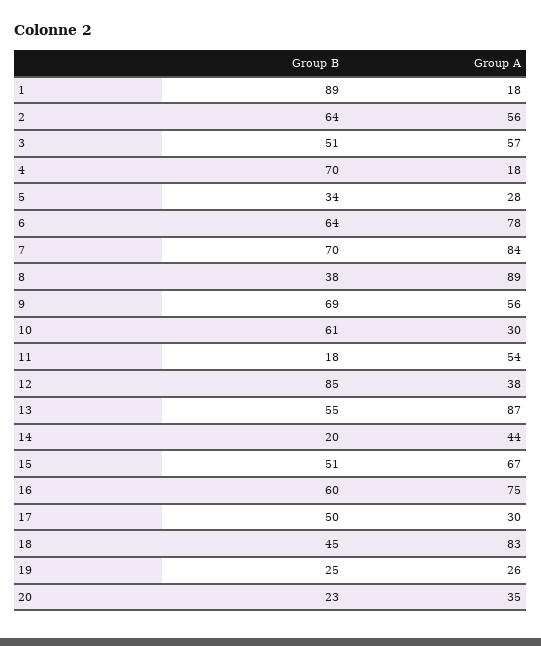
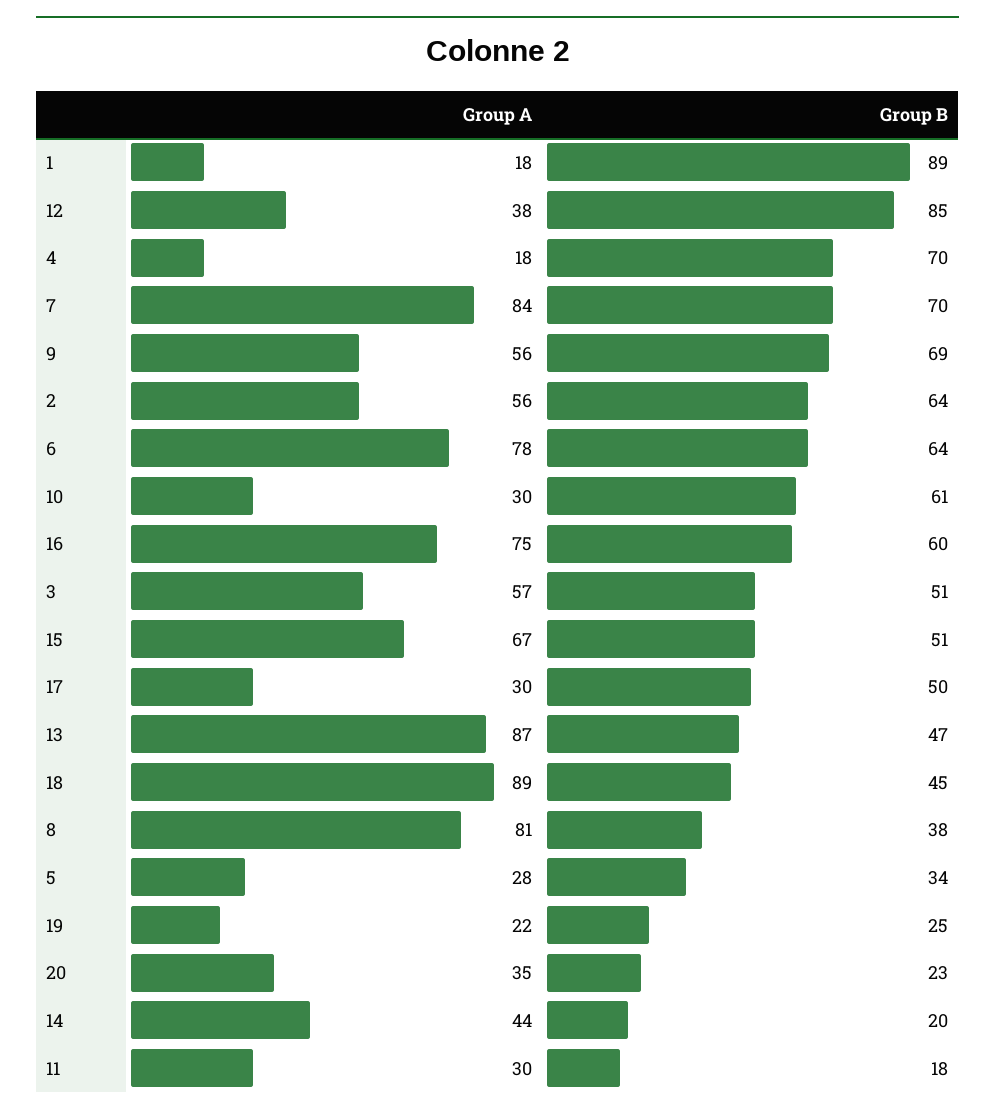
  {
    "Group B": {
      "1": 89,
      "2": 64,
      "3": 51,
      "4": 70,
      "5": 34,
      "6": 64,
      "7": 70,
      "8": 38,
      "9": 69,
      "10": 61,
      "11": 18,
      "12": 85,
-     "13": 55,
+     "13": 47,
      "14": 20,
      "15": 51,
      "16": 60,
      "17": 50,
      "18": 45,
      "19": 25,
      "20": 23
    },
    "Group A": {
      "1": 18,
      "2": 56,
      "3": 57,
      "4": 18,
      "5": 28,
      "6": 78,
      "7": 84,
-     "8": 89,
+     "8": 81,
      "9": 56,
      "10": 30,
-     "11": 54,
+     "11": 30,
      "12": 38,
      "13": 87,
      "14": 44,
      "15": 67,
      "16": 75,
      "17": 30,
-     "18": 83,
+     "18": 89,
-     "19": 26,
+     "19": 22,
      "20": 35
    }
  }

